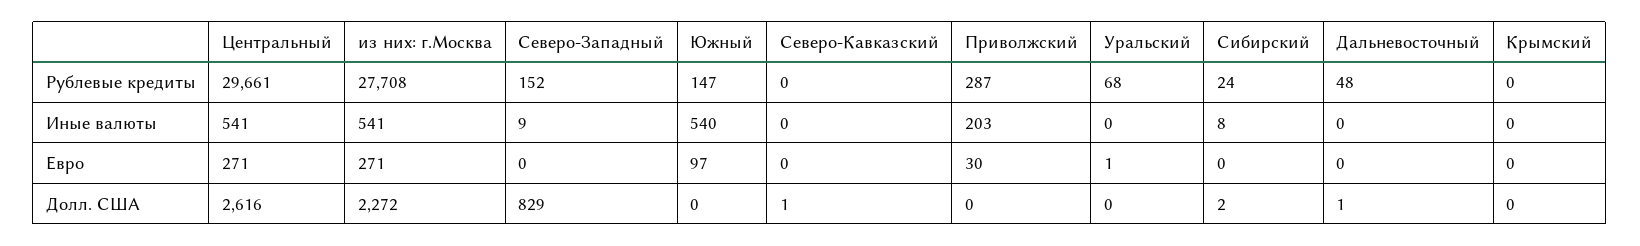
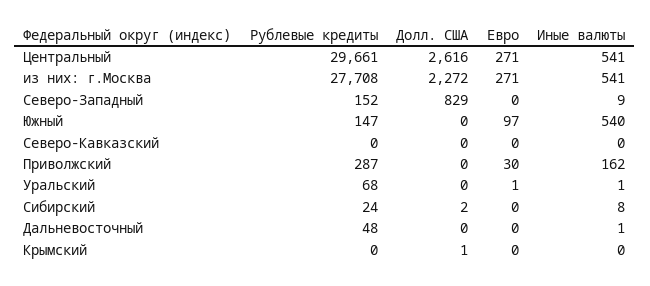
  {
    "Центральный": {
      "Рублевые кредиты": 29661,
      "Иные валюты": 541,
      "Евро": 271,
      "Долл. США": 2616
    },
    "из них: г.Москва": {
      "Рублевые кредиты": 27708,
      "Иные валюты": 541,
      "Евро": 271,
      "Долл. США": 2272
    },
    "Северо-Западный": {
      "Рублевые кредиты": 152,
      "Иные валюты": 9,
      "Евро": 0,
      "Долл. США": 829
    },
    "Южный": {
      "Рублевые кредиты": 147,
      "Иные валюты": 540,
      "Евро": 97,
      "Долл. США": 0
    },
    "Северо-Кавказский": {
      "Рублевые кредиты": 0,
      "Иные валюты": 0,
      "Евро": 0,
-     "Долл. США": 1
+     "Долл. США": 0
    },
    "Приволжский": {
      "Рублевые кредиты": 287,
-     "Иные валюты": 203,
+     "Иные валюты": 162,
      "Евро": 30,
      "Долл. США": 0
    },
    "Уральский": {
      "Рублевые кредиты": 68,
-     "Иные валюты": 0,
+     "Иные валюты": 1,
      "Евро": 1,
      "Долл. США": 0
    },
    "Сибирский": {
      "Рублевые кредиты": 24,
      "Иные валюты": 8,
      "Евро": 0,
      "Долл. США": 2
    },
    "Дальневосточный": {
      "Рублевые кредиты": 48,
-     "Иные валюты": 0,
+     "Иные валюты": 1,
      "Евро": 0,
-     "Долл. США": 1
+     "Долл. США": 0
    },
    "Крымский": {
      "Рублевые кредиты": 0,
      "Иные валюты": 0,
      "Евро": 0,
-     "Долл. США": 0
+     "Долл. США": 1
    }
  }

